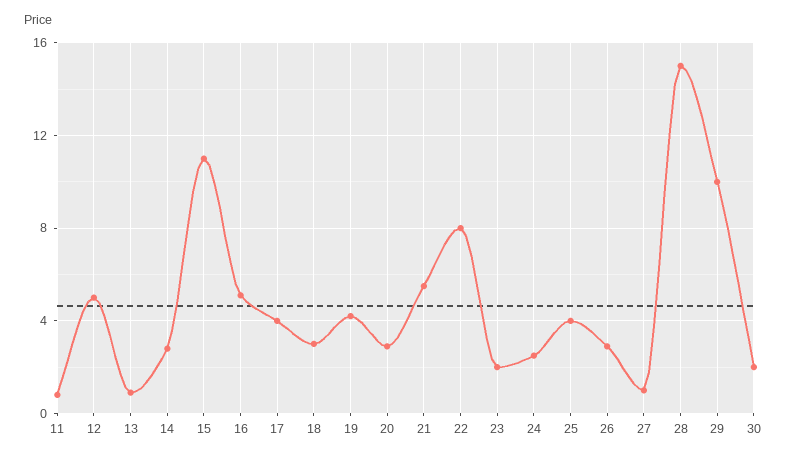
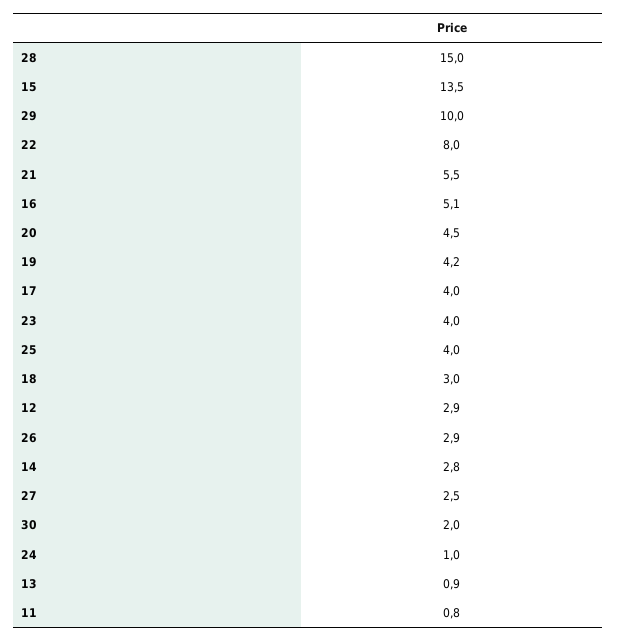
  {
    "11": 0.8,
-   "12": 5,
+   "12": 2.9,
    "13": 0.9,
    "14": 2.8,
-   "15": 11,
+   "15": 13.5,
    "16": 5.1,
    "17": 4,
    "18": 3,
    "19": 4.2,
-   "20": 3,
+   "20": 4.5,
    "21": 5.5,
    "22": 8,
-   "23": 2,
+   "23": 4,
-   "24": 2.5,
+   "24": 1,
    "25": 4,
    "26": 2.9,
-   "27": 1,
+   "27": 2.5,
    "28": 15,
    "29": 10,
    "30": 2
  }

